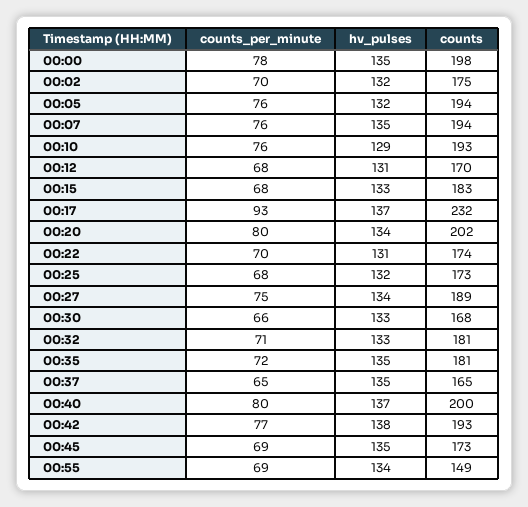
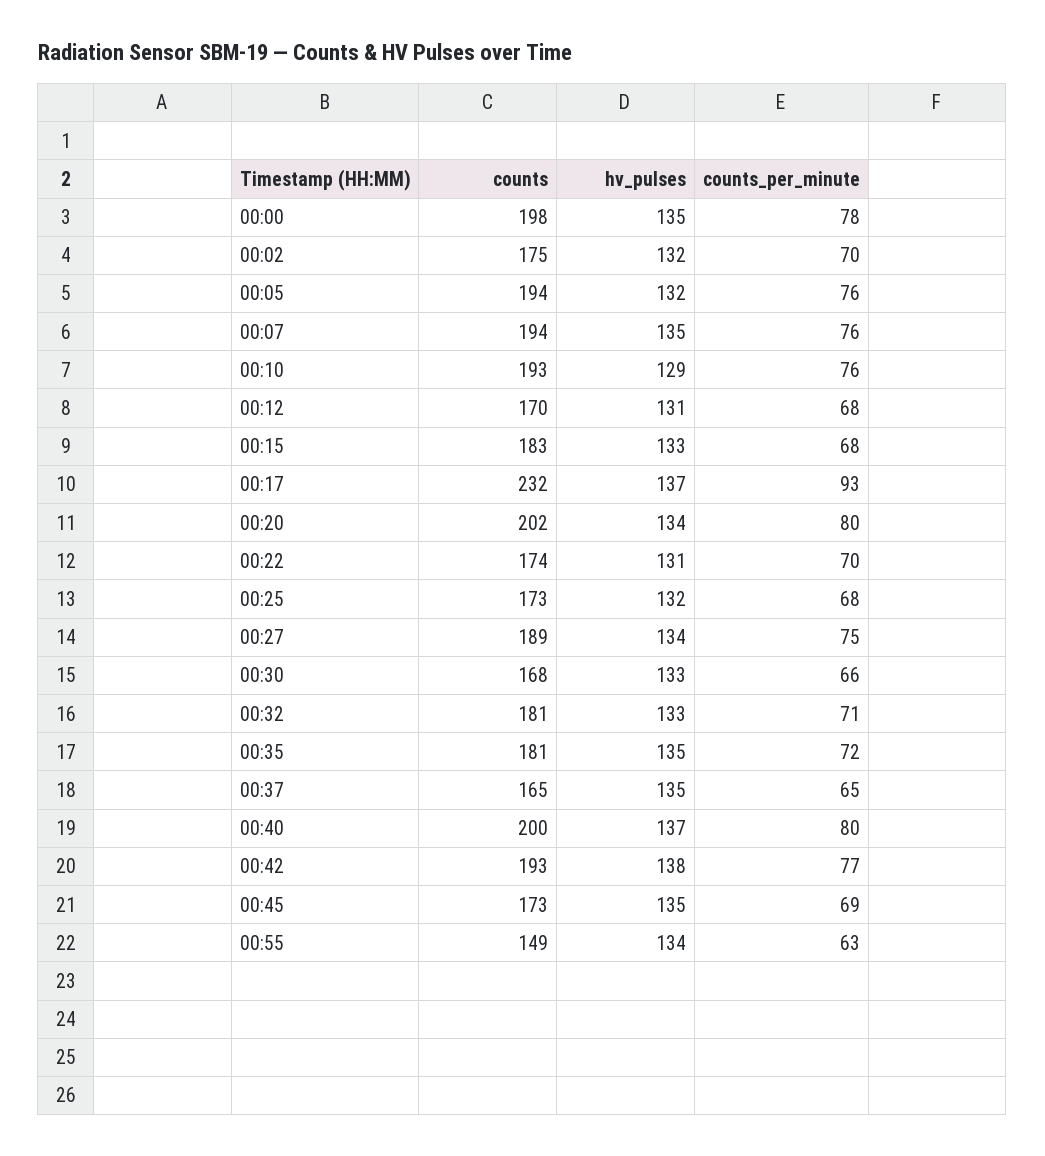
  {
    "counts_per_minute": {
      "00:00": 78,
      "00:02": 70,
      "00:05": 76,
      "00:07": 76,
      "00:10": 76,
      "00:12": 68,
      "00:15": 68,
      "00:17": 93,
      "00:20": 80,
      "00:22": 70,
      "00:25": 68,
      "00:27": 75,
      "00:30": 66,
      "00:32": 71,
      "00:35": 72,
      "00:37": 65,
      "00:40": 80,
      "00:42": 77,
      "00:45": 69,
-     "00:55": 69
+     "00:55": 63
    },
    "hv_pulses": {
      "00:00": 135,
      "00:02": 132,
      "00:05": 132,
      "00:07": 135,
      "00:10": 129,
      "00:12": 131,
      "00:15": 133,
      "00:17": 137,
      "00:20": 134,
      "00:22": 131,
      "00:25": 132,
      "00:27": 134,
      "00:30": 133,
      "00:32": 133,
      "00:35": 135,
      "00:37": 135,
      "00:40": 137,
      "00:42": 138,
      "00:45": 135,
      "00:55": 134
    },
    "counts": {
      "00:00": 198,
      "00:02": 175,
      "00:05": 194,
      "00:07": 194,
      "00:10": 193,
      "00:12": 170,
      "00:15": 183,
      "00:17": 232,
      "00:20": 202,
      "00:22": 174,
      "00:25": 173,
      "00:27": 189,
      "00:30": 168,
      "00:32": 181,
      "00:35": 181,
      "00:37": 165,
      "00:40": 200,
      "00:42": 193,
      "00:45": 173,
      "00:55": 149
    }
  }

